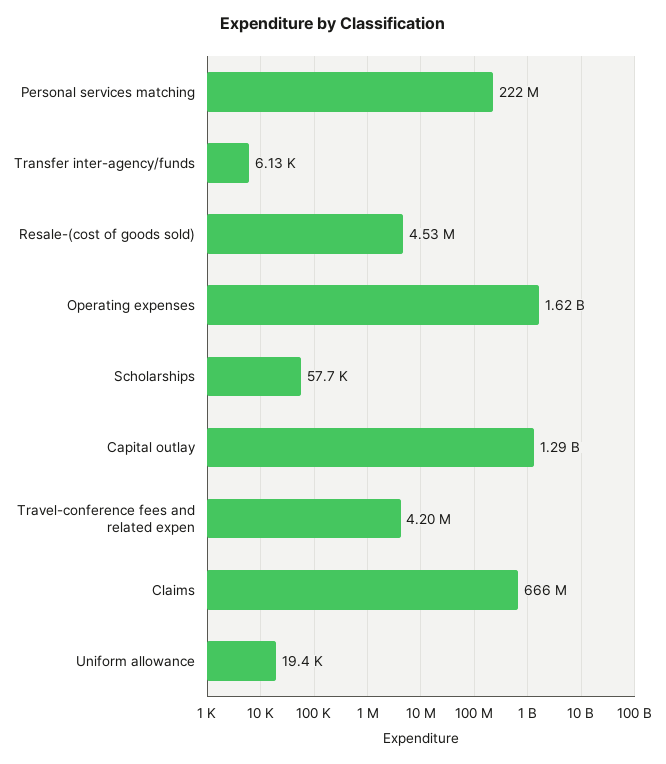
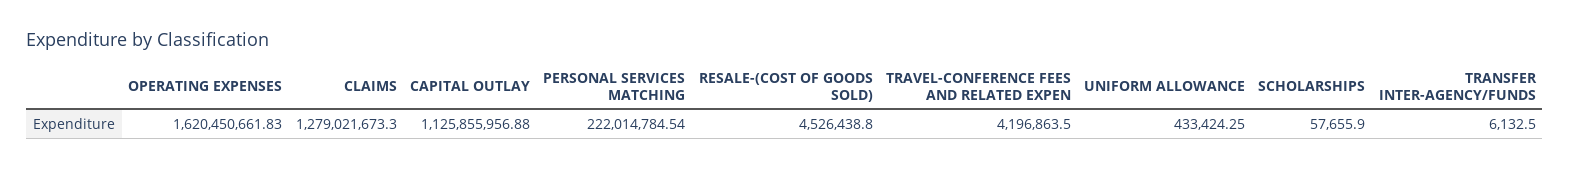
  {
    "Personal services matching": 222014784.54,
    "Transfer inter-agency/funds": 6132.5,
    "Resale-(cost of goods sold)": 4526438.8,
    "Operating expenses": 1620450661.83,
    "Scholarships": 57655.9,
-   "Capital outlay": 1290000000,
+   "Capital outlay": 1125855956.88,
    "Travel-conference fees and related expen": 4196863.5,
-   "Claims": 666000000,
+   "Claims": 1279021673.3,
-   "Uniform allowance": 19400
+   "Uniform allowance": 433424.25
  }

